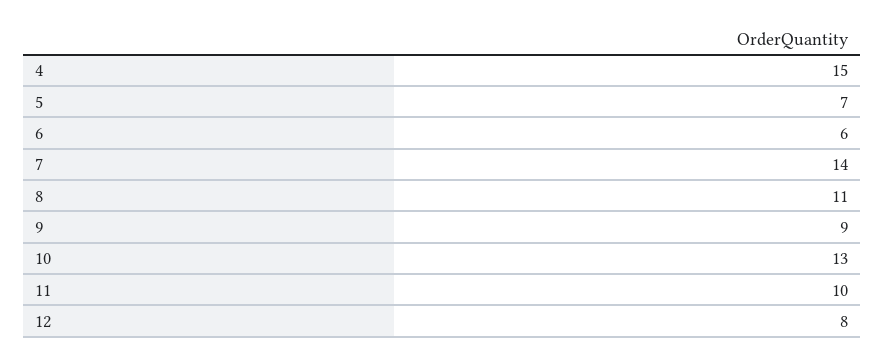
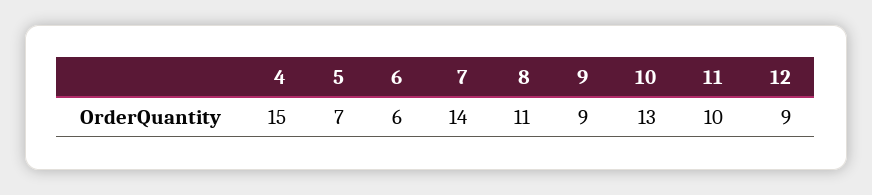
  {
    "4": 15,
    "5": 7,
    "6": 6,
    "7": 14,
    "8": 11,
    "9": 9,
    "10": 13,
    "11": 10,
-   "12": 8
+   "12": 9
  }

